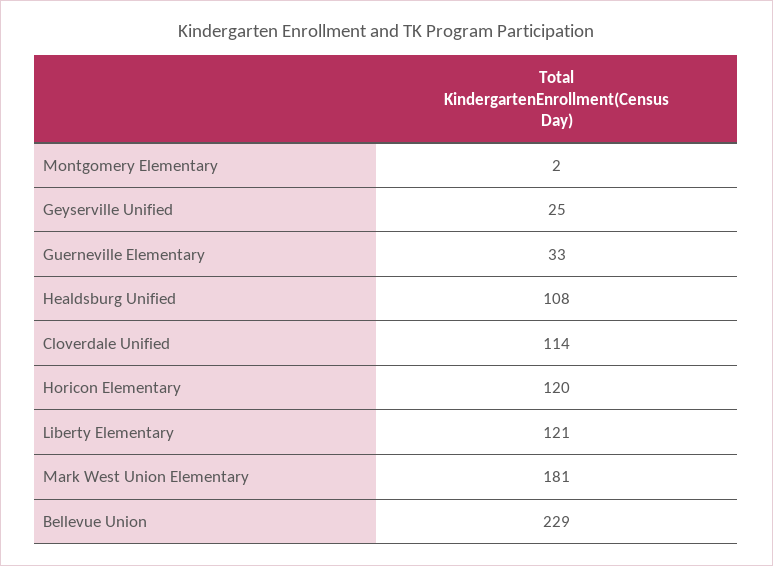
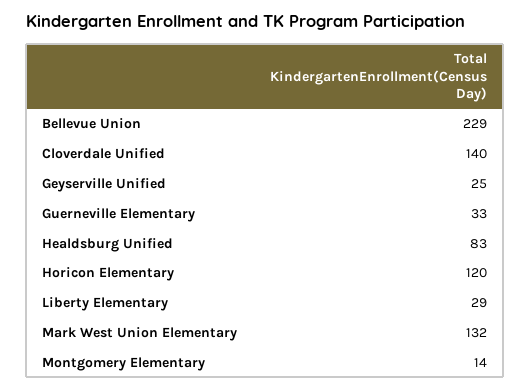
  {
-   "Montgomery Elementary": 2,
+   "Montgomery Elementary": 14,
    "Geyserville Unified": 25,
    "Guerneville Elementary": 33,
-   "Healdsburg Unified": 108,
+   "Healdsburg Unified": 83,
-   "Cloverdale Unified": 114,
+   "Cloverdale Unified": 140,
    "Horicon Elementary": 120,
-   "Liberty Elementary": 121,
+   "Liberty Elementary": 29,
-   "Mark West Union Elementary": 181,
+   "Mark West Union Elementary": 132,
    "Bellevue Union": 229
  }

